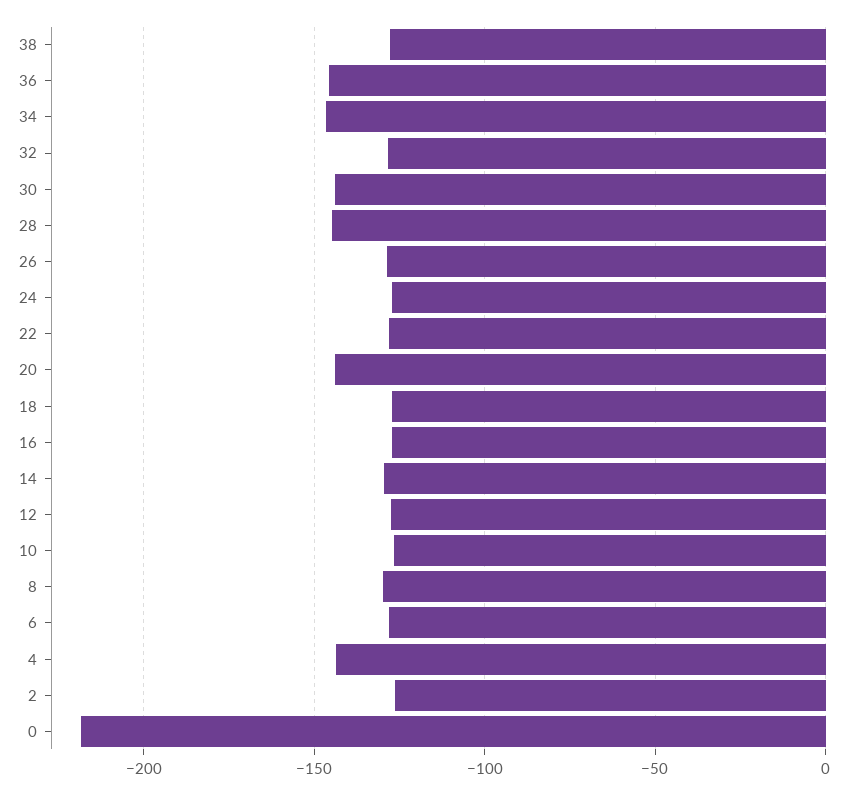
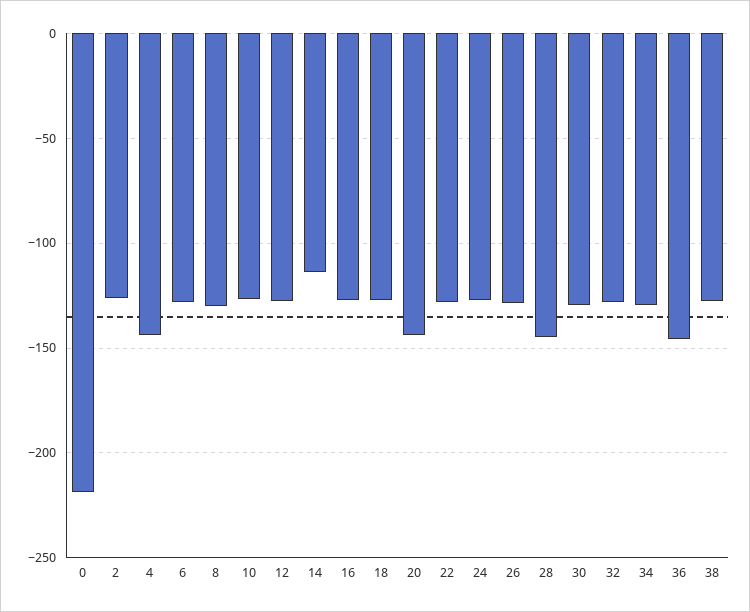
  {
    "38": -130,
    "36": -145,
-   "34": -145,
+   "34": -130,
    "32": -130,
-   "30": -145,
+   "30": -130,
    "28": -145,
    "26": -130,
    "24": -125,
    "22": -130,
    "20": -145,
    "18": -125,
    "16": -125,
-   "14": -130,
+   "14": -115,
    "12": -130,
    "10": -125,
    "8": -130,
    "6": -130,
    "4": -145,
    "2": -125,
    "0": -220
  }

